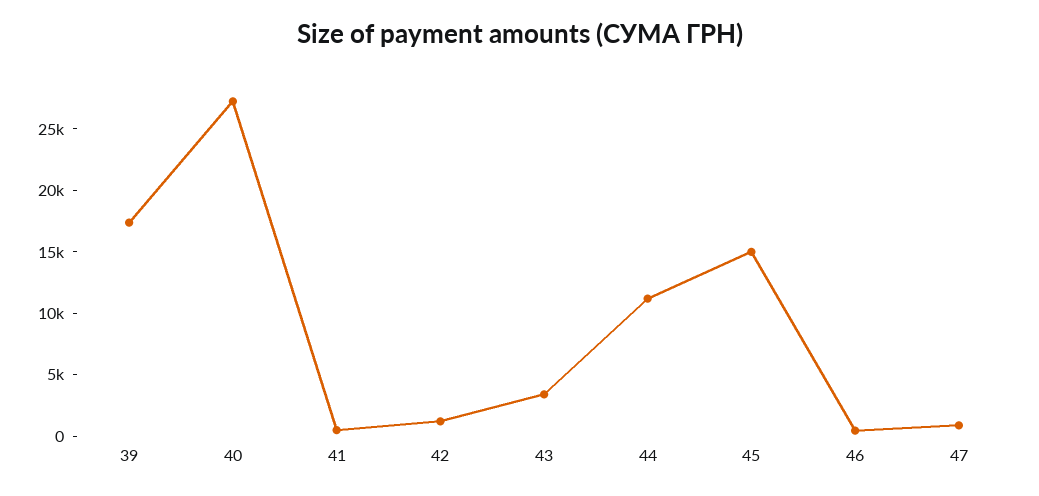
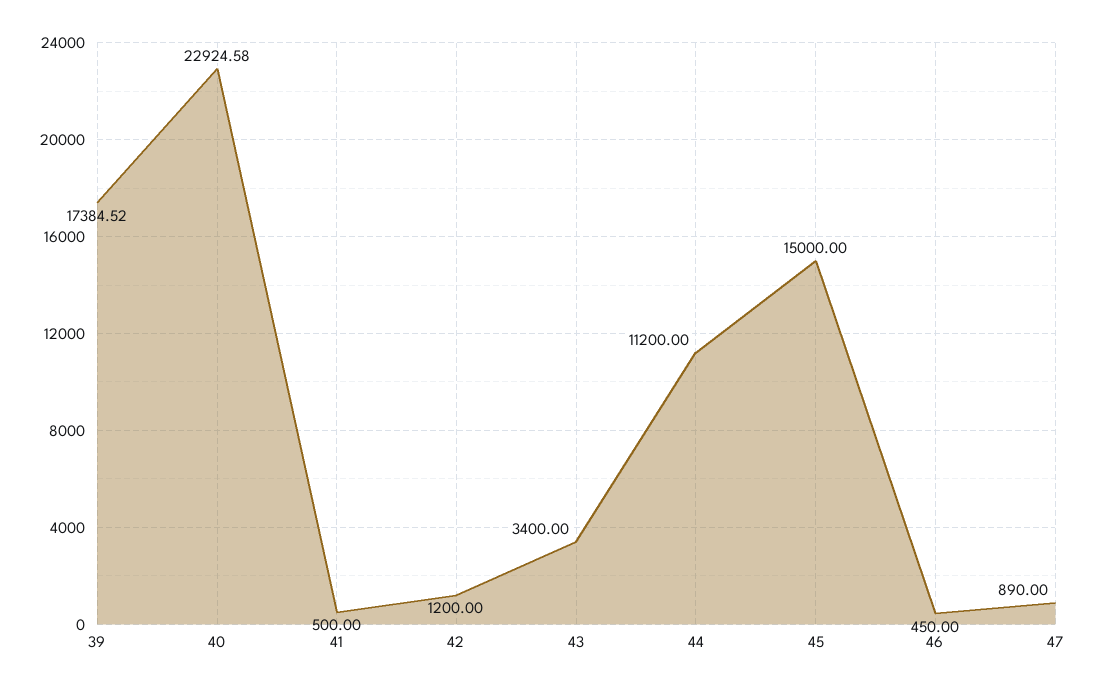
  {
    "39": 17384.52,
-   "40": 27000,
+   "40": 22924.58,
    "41": 500,
    "42": 1200,
    "43": 3400,
    "44": 11200,
    "45": 15000,
    "46": 450,
    "47": 890
  }

